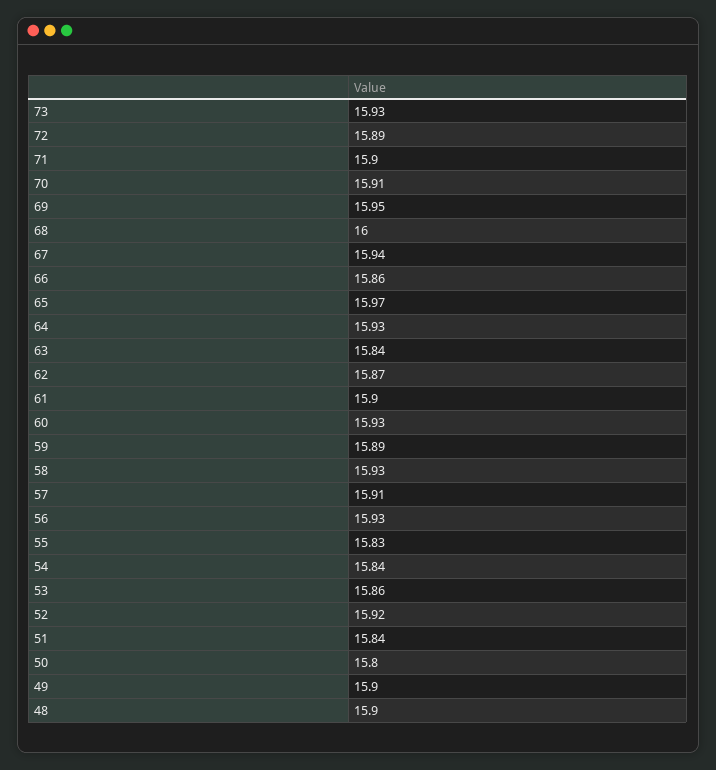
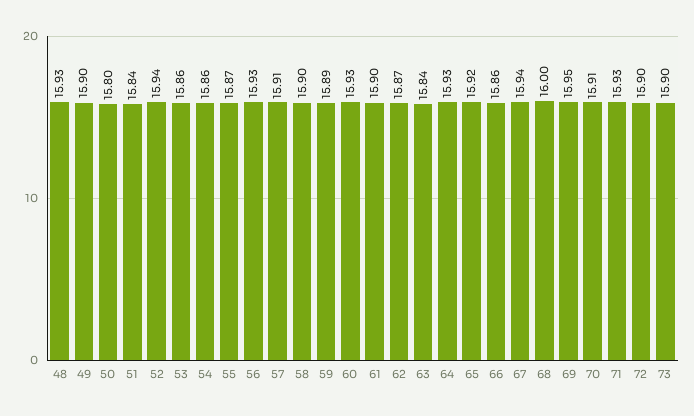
  {
-   "73": 15.93,
+   "73": 15.9,
-   "72": 15.89,
+   "72": 15.9,
-   "71": 15.9,
+   "71": 15.93,
    "70": 15.91,
    "69": 15.95,
    "68": 16,
    "67": 15.94,
    "66": 15.86,
-   "65": 15.97,
+   "65": 15.92,
    "64": 15.93,
    "63": 15.84,
    "62": 15.87,
    "61": 15.9,
    "60": 15.93,
    "59": 15.89,
-   "58": 15.93,
+   "58": 15.9,
    "57": 15.91,
    "56": 15.93,
-   "55": 15.83,
+   "55": 15.87,
-   "54": 15.84,
+   "54": 15.86,
    "53": 15.86,
-   "52": 15.92,
+   "52": 15.94,
    "51": 15.84,
    "50": 15.8,
    "49": 15.9,
-   "48": 15.9
+   "48": 15.93
  }

